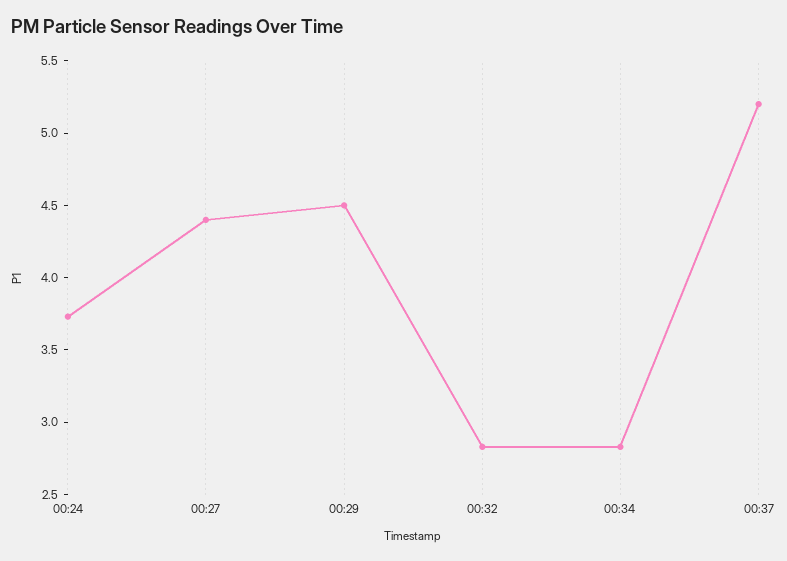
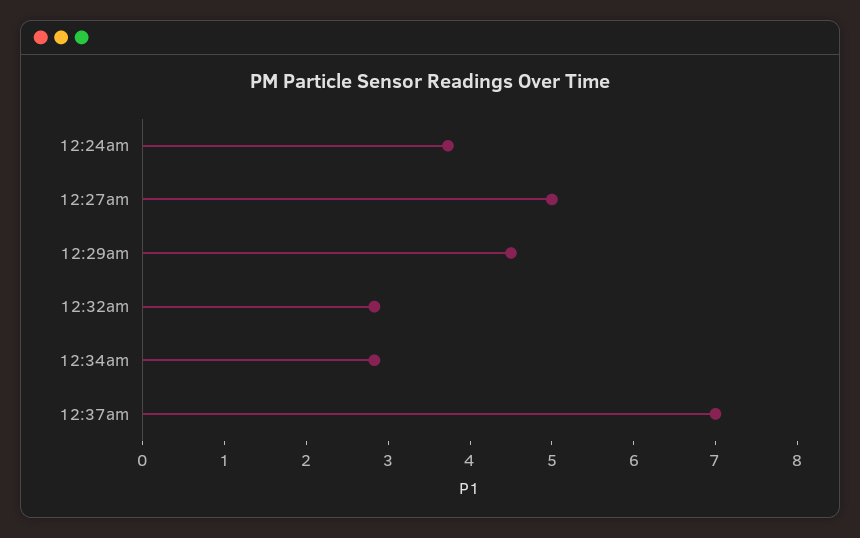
  {
    "00:24": 3.7,
-   "00:27": 4.4,
+   "00:27": 5,
    "00:29": 4.5,
    "00:32": 2.8,
    "00:34": 2.8,
-   "00:37": 5.2
+   "00:37": 7
  }

